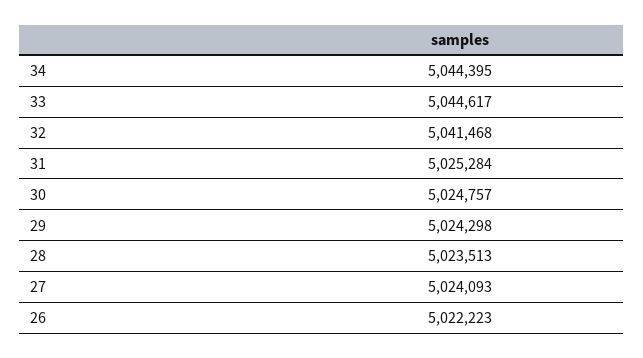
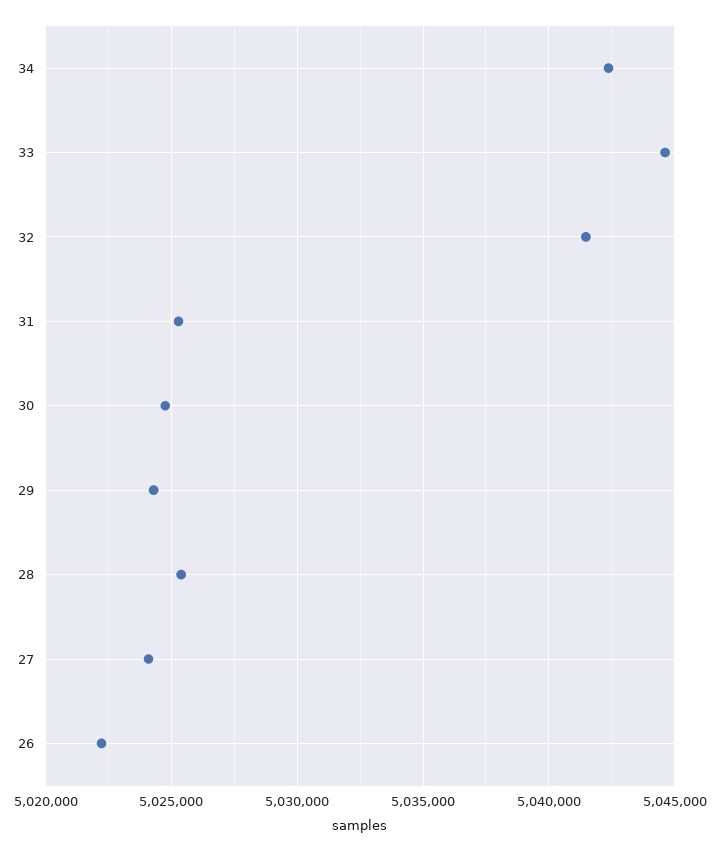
  {
-   "34": 5044395,
+   "34": 5042500,
    "33": 5044617,
    "32": 5041468,
    "31": 5025284,
    "30": 5024757,
    "29": 5024298,
-   "28": 5023513,
+   "28": 5025500,
    "27": 5024093,
    "26": 5022223
  }

